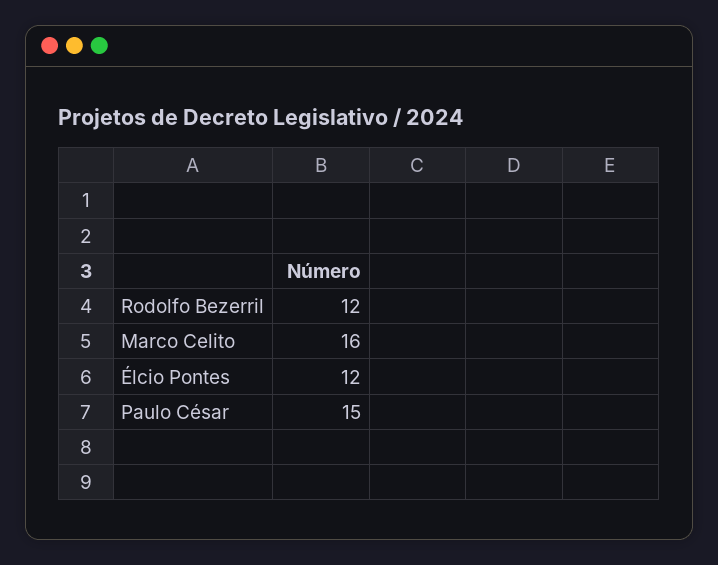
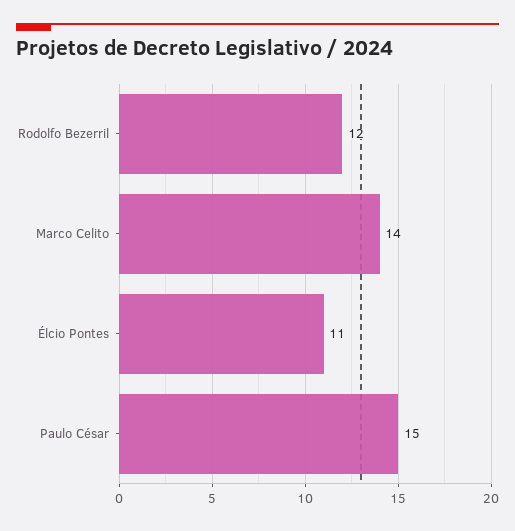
  {
    "Rodolfo Bezerril": 12,
-   "Marco Celito": 16,
+   "Marco Celito": 14,
-   "Élcio Pontes": 12,
+   "Élcio Pontes": 11,
    "Paulo César": 15
  }

